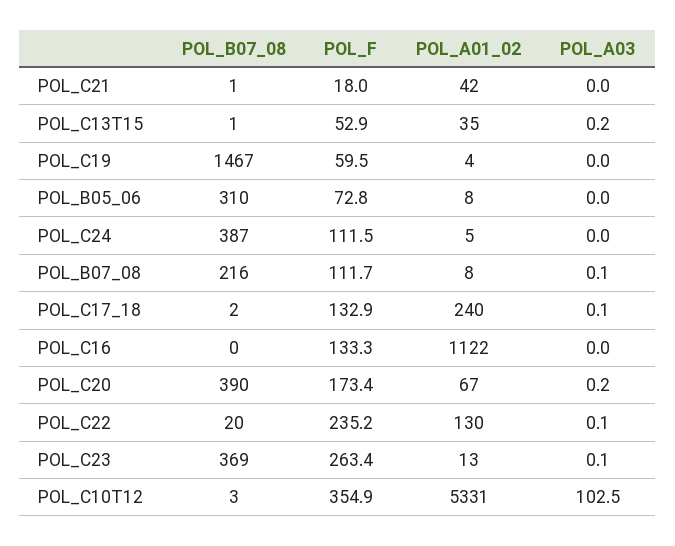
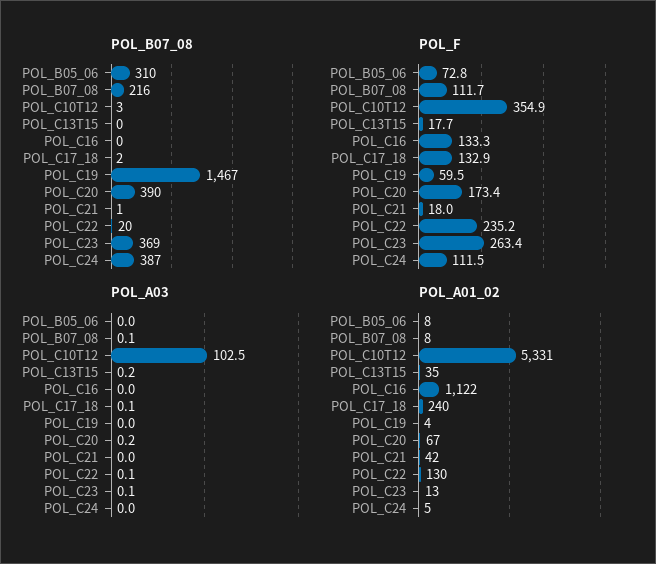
  {
    "POL_B07_08": {
      "POL_C21": 1,
-     "POL_C13T15": 1,
+     "POL_C13T15": 0,
      "POL_C19": 1467,
      "POL_B05_06": 310,
      "POL_C24": 387,
      "POL_B07_08": 216,
      "POL_C17_18": 2,
      "POL_C16": 0,
      "POL_C20": 390,
      "POL_C22": 20,
      "POL_C23": 369,
      "POL_C10T12": 3
    },
    "POL_F": {
      "POL_C21": 18,
-     "POL_C13T15": 52.9,
+     "POL_C13T15": 17.7,
      "POL_C19": 59.5,
      "POL_B05_06": 72.8,
      "POL_C24": 111.5,
      "POL_B07_08": 111.7,
      "POL_C17_18": 132.9,
      "POL_C16": 133.3,
      "POL_C20": 173.4,
      "POL_C22": 235.2,
      "POL_C23": 263.4,
      "POL_C10T12": 354.9
    },
    "POL_A01_02": {
      "POL_C21": 42,
      "POL_C13T15": 35,
      "POL_C19": 4,
      "POL_B05_06": 8,
      "POL_C24": 5,
      "POL_B07_08": 8,
      "POL_C17_18": 240,
      "POL_C16": 1122,
      "POL_C20": 67,
      "POL_C22": 130,
      "POL_C23": 13,
      "POL_C10T12": 5331
    },
    "POL_A03": {
      "POL_C21": 0,
      "POL_C13T15": 0.2,
      "POL_C19": 0,
      "POL_B05_06": 0,
      "POL_C24": 0,
      "POL_B07_08": 0.1,
      "POL_C17_18": 0.1,
      "POL_C16": 0,
      "POL_C20": 0.2,
      "POL_C22": 0.1,
      "POL_C23": 0.1,
      "POL_C10T12": 102.5
    }
  }

